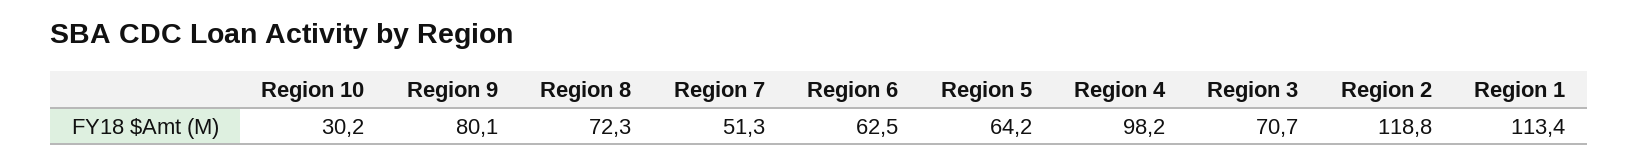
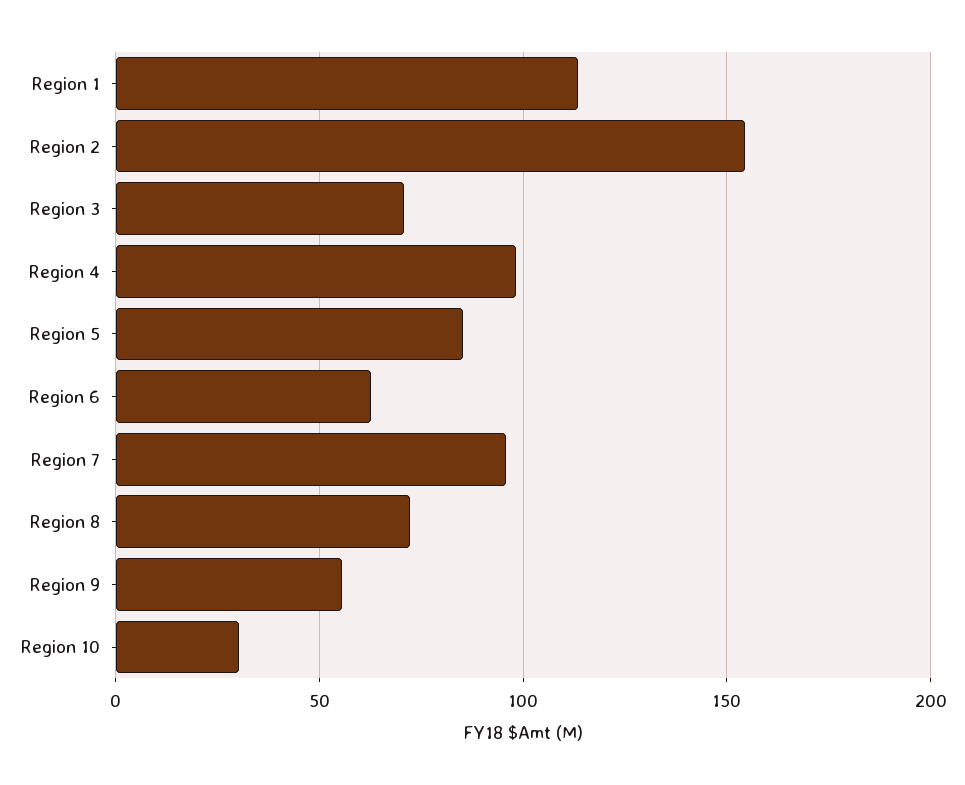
  {
    "Region 10": 30.2,
-   "Region 9": 80.1,
+   "Region 9": 55,
    "Region 8": 72.3,
-   "Region 7": 51.3,
+   "Region 7": 95,
    "Region 6": 62.5,
-   "Region 5": 64.2,
+   "Region 5": 85,
    "Region 4": 98.2,
    "Region 3": 70.7,
-   "Region 2": 118.8,
+   "Region 2": 155,
    "Region 1": 113.4
  }

